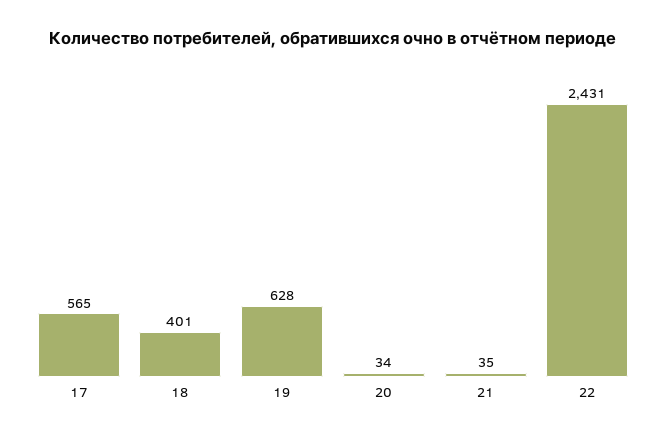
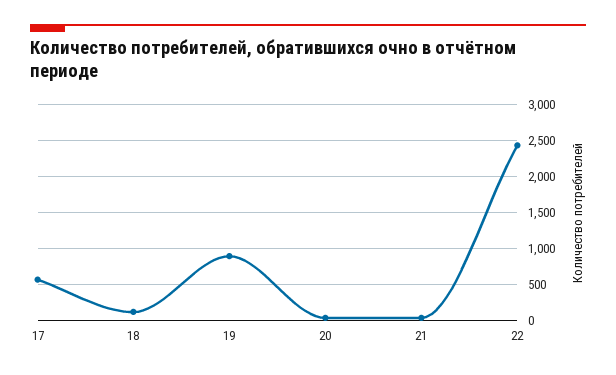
  {
    "17": 565,
-   "18": 401,
+   "18": 100,
-   "19": 628,
+   "19": 900,
    "20": 34,
    "21": 35,
    "22": 2431
  }

